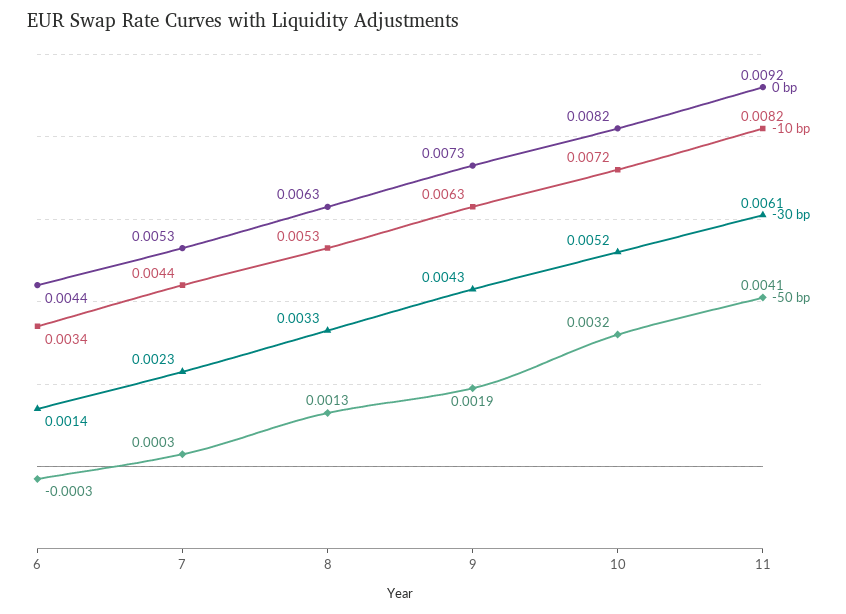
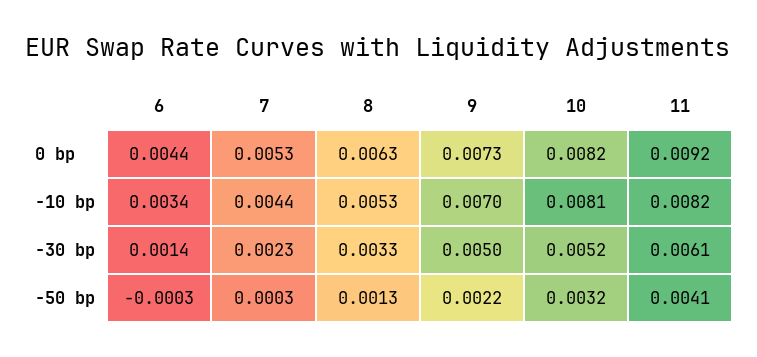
  {
    "0 bp": {
      "6": 0.0044,
      "7": 0.0053,
      "8": 0.0063,
      "9": 0.0073,
      "10": 0.0082,
      "11": 0.0092
    },
    "-10 bp": {
      "6": 0.0034,
      "7": 0.0044,
      "8": 0.0053,
-     "9": 0.0063,
+     "9": 0.007,
-     "10": 0.0072,
+     "10": 0.0081,
      "11": 0.0082
    },
    "-30 bp": {
      "6": 0.0014,
      "7": 0.0023,
      "8": 0.0033,
-     "9": 0.0043,
+     "9": 0.005,
      "10": 0.0052,
      "11": 0.0061
    },
    "-50 bp": {
      "6": -0.0003,
      "7": 0.0003,
      "8": 0.0013,
-     "9": 0.0019,
+     "9": 0.0022,
      "10": 0.0032,
      "11": 0.0041
    }
  }

